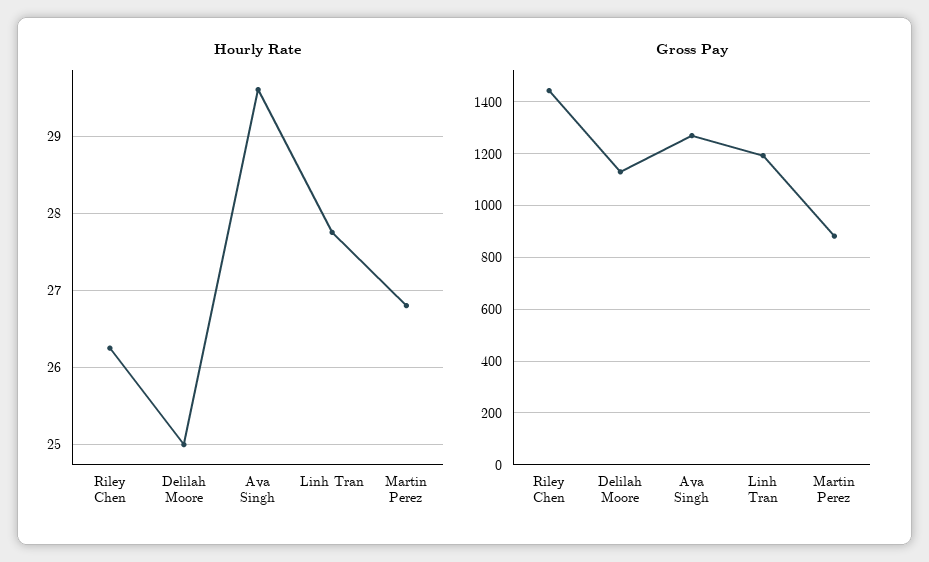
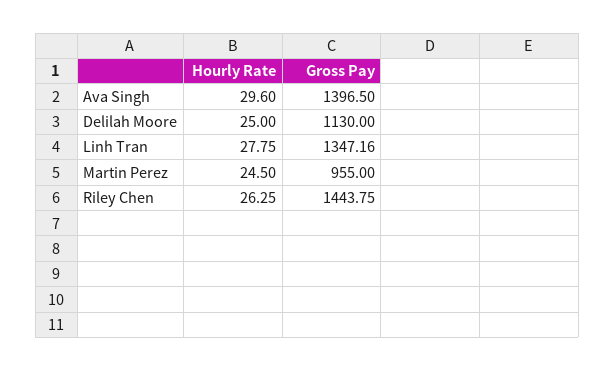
  {
    "Hourly Rate": {
      "Riley Chen": 26.25,
      "Delilah Moore": 25,
      "Ava Singh": 29.6,
      "Linh Tran": 27.75,
-     "Martin Perez": 26.8
+     "Martin Perez": 24.5
    },
    "Gross Pay": {
      "Riley Chen": 1443.75,
      "Delilah Moore": 1130,
-     "Ava Singh": 1275,
+     "Ava Singh": 1396.5,
-     "Linh Tran": 1200,
+     "Linh Tran": 1347.16,
-     "Martin Perez": 875
+     "Martin Perez": 955
    }
  }

